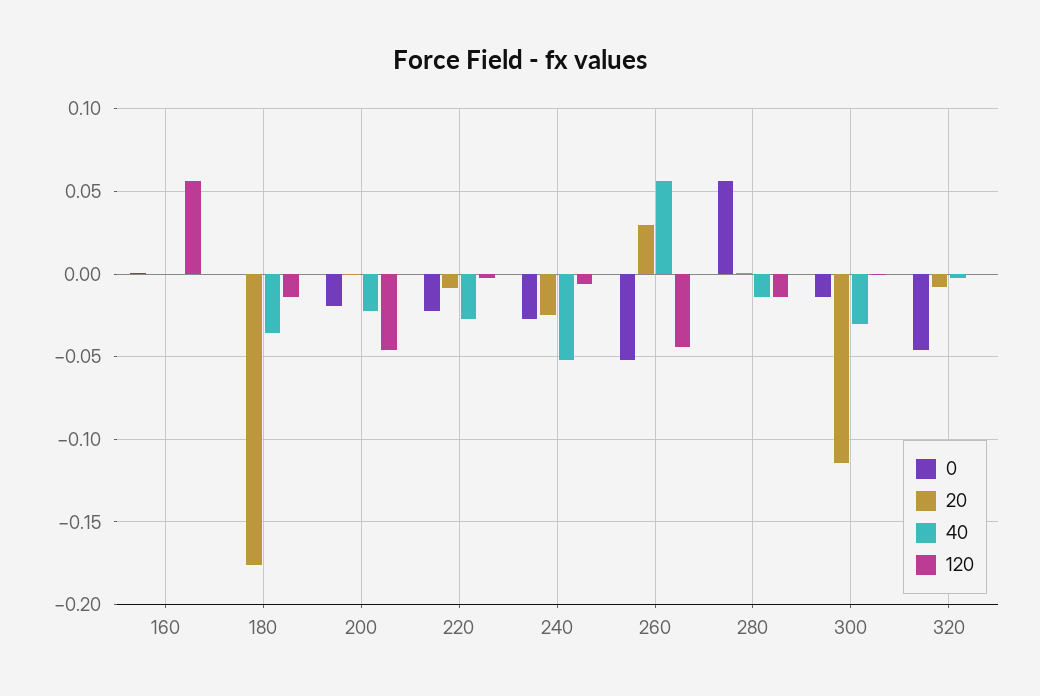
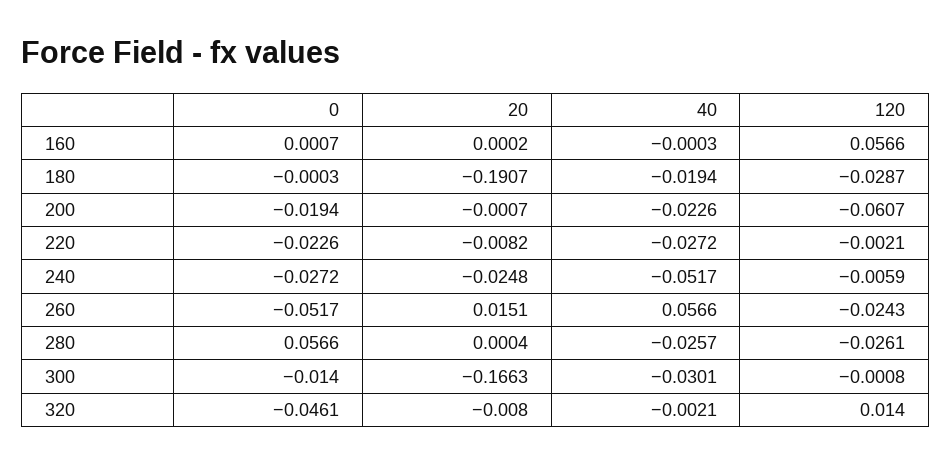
  {
    "0": {
      "160": 0.0007,
      "180": -0.0003,
      "200": -0.0194,
      "220": -0.0226,
      "240": -0.0272,
      "260": -0.0517,
      "280": 0.0566,
      "300": -0.014,
      "320": -0.0461
    },
    "20": {
      "160": 0.0002,
-     "180": -0.175,
+     "180": -0.1907,
      "200": -0.0007,
      "220": -0.0082,
      "240": -0.0248,
-     "260": 0.03,
+     "260": 0.0151,
      "280": 0.0004,
-     "300": -0.115,
+     "300": -0.1663,
      "320": -0.008
    },
    "40": {
      "160": -0.0003,
-     "180": -0.035,
+     "180": -0.0194,
      "200": -0.0226,
      "220": -0.0272,
      "240": -0.0517,
      "260": 0.0566,
-     "280": -0.015,
+     "280": -0.0257,
      "300": -0.0301,
      "320": -0.0021
    },
    "120": {
      "160": 0.0566,
-     "180": -0.015,
+     "180": -0.0287,
-     "200": -0.045,
+     "200": -0.0607,
      "220": -0.0021,
      "240": -0.0059,
-     "260": -0.045,
+     "260": -0.0243,
-     "280": -0.015,
+     "280": -0.0261,
      "300": -0.0008,
-     "320": 0
+     "320": 0.014
    }
  }

